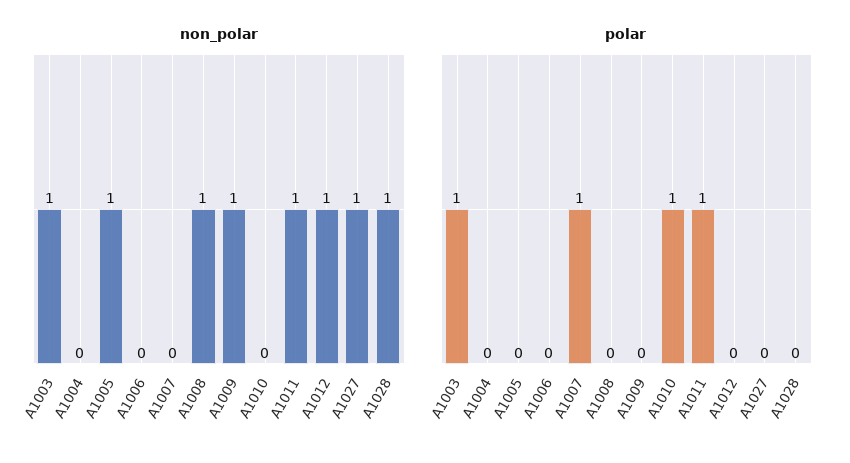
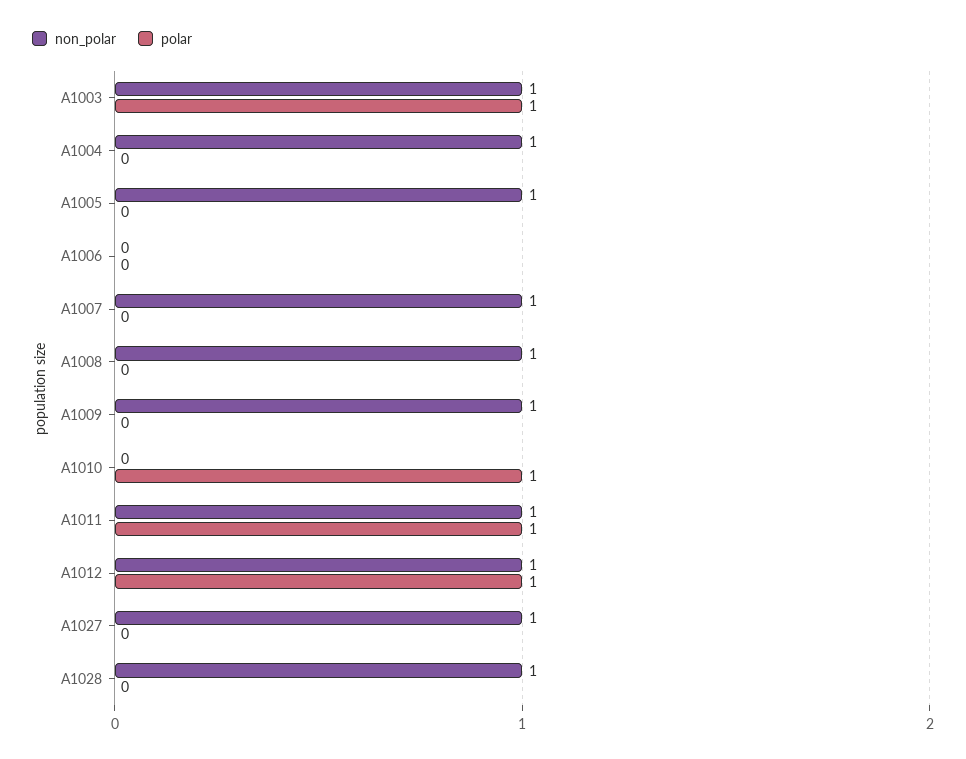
  {
    "non_polar": {
      "A1003": 1,
-     "A1004": 0,
+     "A1004": 1,
      "A1005": 1,
      "A1006": 0,
-     "A1007": 0,
+     "A1007": 1,
      "A1008": 1,
      "A1009": 1,
      "A1010": 0,
      "A1011": 1,
      "A1012": 1,
      "A1027": 1,
      "A1028": 1
    },
    "polar": {
      "A1003": 1,
      "A1004": 0,
      "A1005": 0,
      "A1006": 0,
-     "A1007": 1,
+     "A1007": 0,
      "A1008": 0,
      "A1009": 0,
      "A1010": 1,
      "A1011": 1,
-     "A1012": 0,
+     "A1012": 1,
      "A1027": 0,
      "A1028": 0
    }
  }

